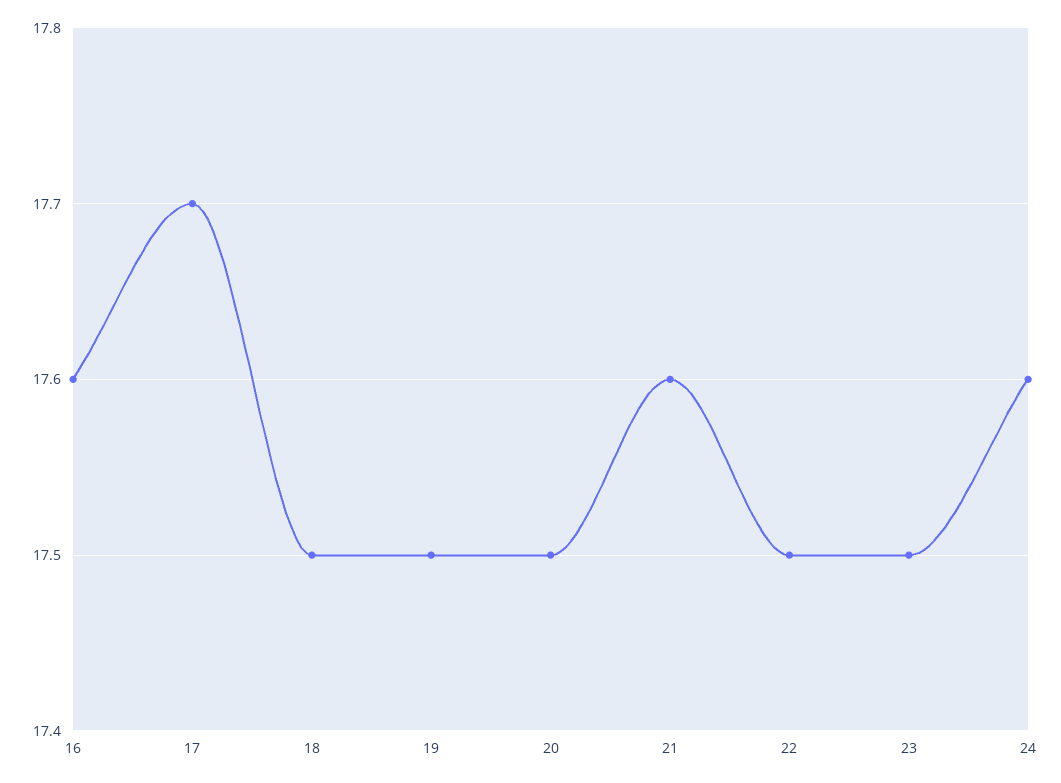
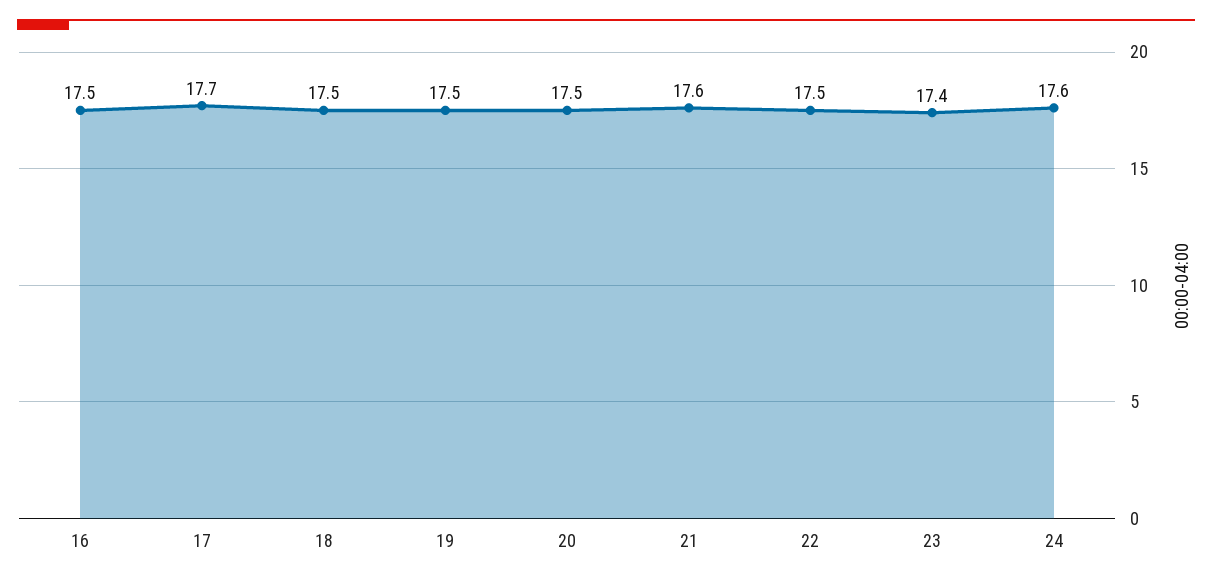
  {
-   "16": 17.6,
+   "16": 17.5,
    "17": 17.7,
    "18": 17.5,
    "19": 17.5,
    "20": 17.5,
    "21": 17.6,
    "22": 17.5,
-   "23": 17.5,
+   "23": 17.4,
    "24": 17.6
  }

